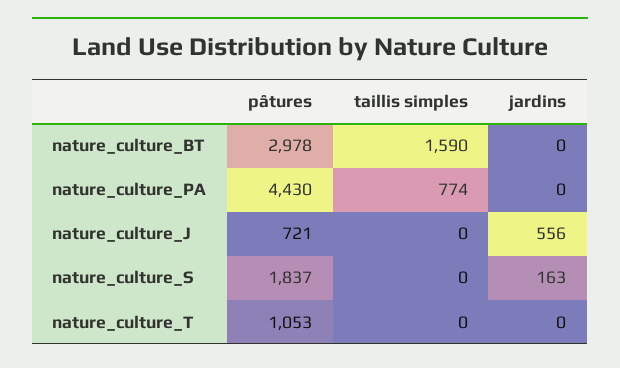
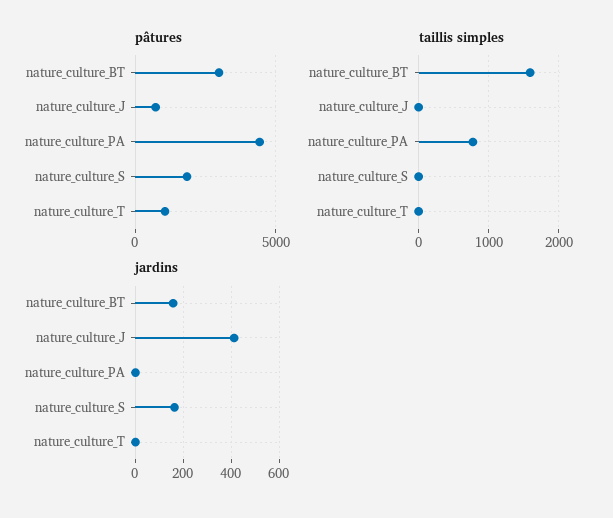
  {
    "pâtures": {
      "nature_culture_BT": 2978,
      "nature_culture_PA": 4430,
      "nature_culture_J": 721,
      "nature_culture_S": 1837,
      "nature_culture_T": 1053
    },
    "taillis simples": {
      "nature_culture_BT": 1590,
      "nature_culture_PA": 774,
      "nature_culture_J": 0,
      "nature_culture_S": 0,
      "nature_culture_T": 0
    },
    "jardins": {
-     "nature_culture_BT": 0,
+     "nature_culture_BT": 150,
      "nature_culture_PA": 0,
-     "nature_culture_J": 556,
+     "nature_culture_J": 400,
      "nature_culture_S": 163,
      "nature_culture_T": 0
    }
  }

